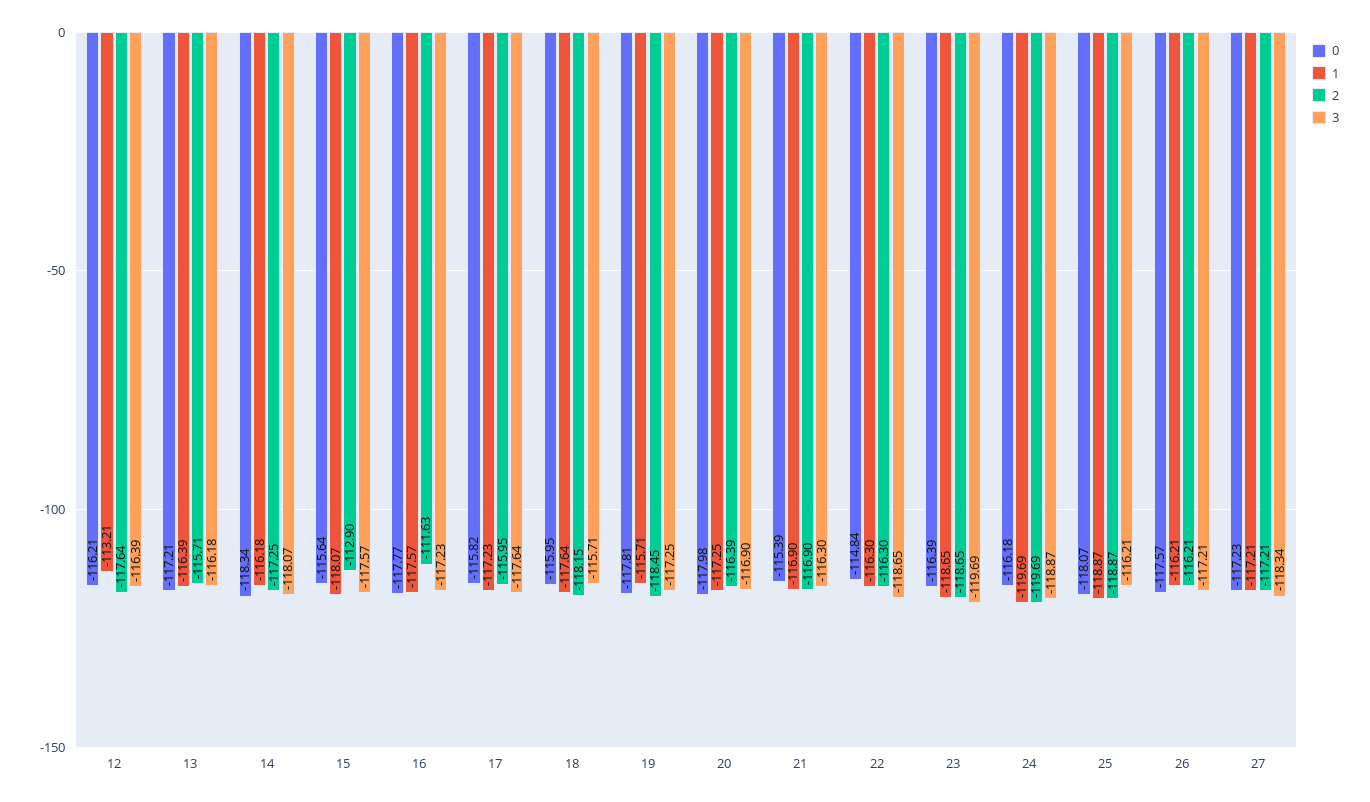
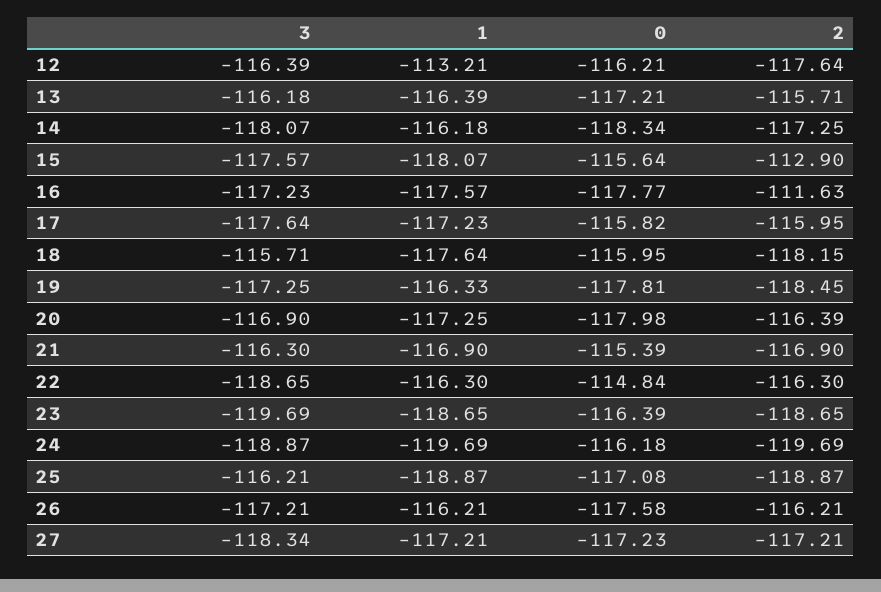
  {
    "0": {
      "12": -116.21,
      "13": -117.21,
      "14": -118.34,
      "15": -115.64,
      "16": -117.77,
      "17": -115.82,
      "18": -115.95,
      "19": -117.81,
      "20": -117.98,
      "21": -115.39,
      "22": -114.84,
      "23": -116.39,
      "24": -116.18,
-     "25": -118.07,
+     "25": -117.08,
-     "26": -117.57,
+     "26": -117.58,
      "27": -117.23
    },
    "1": {
      "12": -113.21,
      "13": -116.39,
      "14": -116.18,
      "15": -118.07,
      "16": -117.57,
      "17": -117.23,
      "18": -117.64,
-     "19": -115.71,
+     "19": -116.33,
      "20": -117.25,
      "21": -116.9,
      "22": -116.3,
      "23": -118.65,
      "24": -119.69,
      "25": -118.87,
      "26": -116.21,
      "27": -117.21
    },
    "2": {
      "12": -117.64,
      "13": -115.71,
      "14": -117.25,
      "15": -112.9,
      "16": -111.63,
      "17": -115.95,
      "18": -118.15,
      "19": -118.45,
      "20": -116.39,
      "21": -116.9,
      "22": -116.3,
      "23": -118.65,
      "24": -119.69,
      "25": -118.87,
      "26": -116.21,
      "27": -117.21
    },
    "3": {
      "12": -116.39,
      "13": -116.18,
      "14": -118.07,
      "15": -117.57,
      "16": -117.23,
      "17": -117.64,
      "18": -115.71,
      "19": -117.25,
      "20": -116.9,
      "21": -116.3,
      "22": -118.65,
      "23": -119.69,
      "24": -118.87,
      "25": -116.21,
      "26": -117.21,
      "27": -118.34
    }
  }

